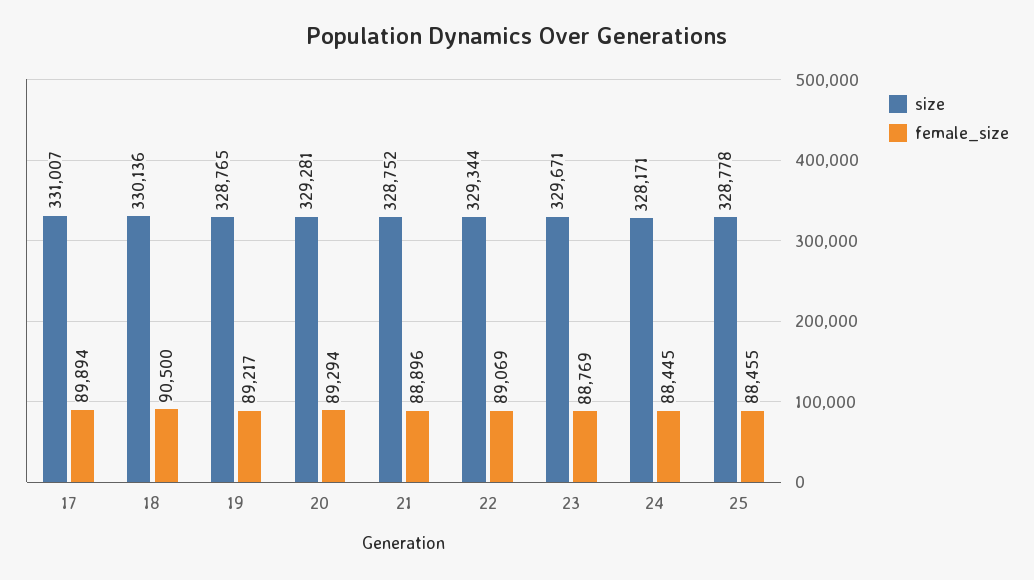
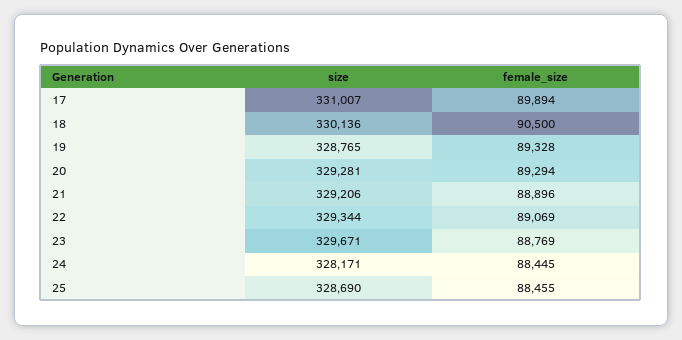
  {
    "size": {
      "17": 331007,
      "18": 330136,
      "19": 328765,
      "20": 329281,
-     "21": 328752,
+     "21": 329206,
      "22": 329344,
      "23": 329671,
      "24": 328171,
-     "25": 328778
+     "25": 328690
    },
    "female_size": {
      "17": 89894,
      "18": 90500,
-     "19": 89217,
+     "19": 89328,
      "20": 89294,
      "21": 88896,
      "22": 89069,
      "23": 88769,
      "24": 88445,
      "25": 88455
    }
  }

